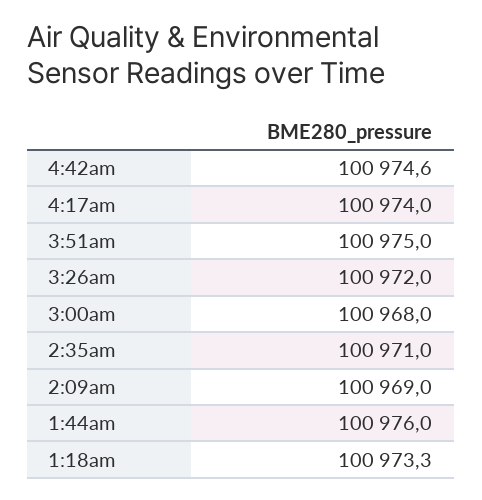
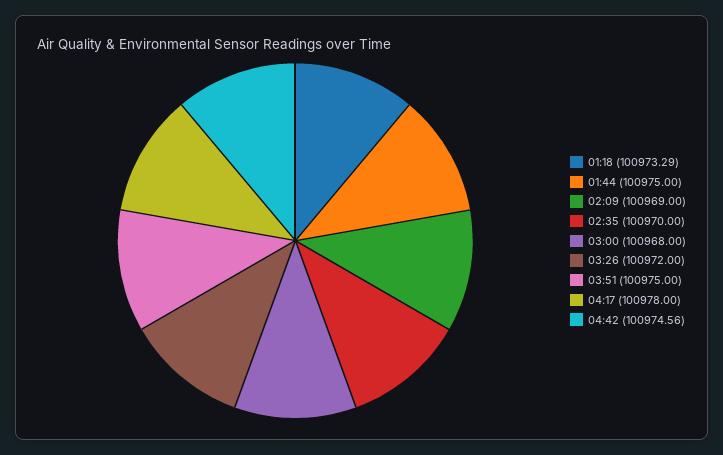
  {
    "4:42am": 100974.56,
-   "4:17am": 100974,
+   "4:17am": 100978,
    "3:51am": 100975,
    "3:26am": 100972,
    "3:00am": 100968,
-   "2:35am": 100971,
+   "2:35am": 100970,
    "2:09am": 100969,
-   "1:44am": 100976,
+   "1:44am": 100975,
    "1:18am": 100973.29
  }

